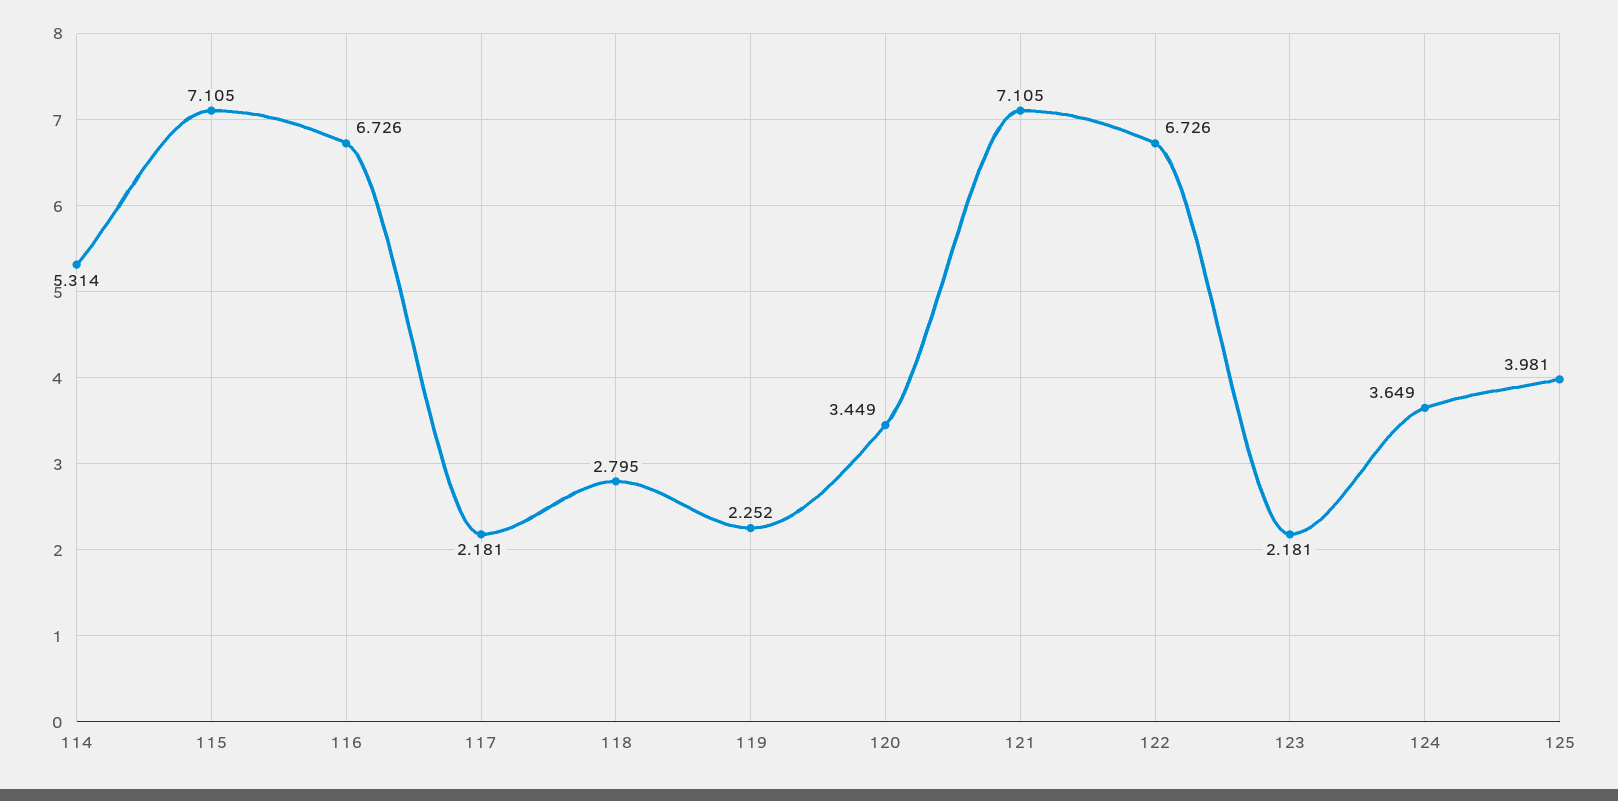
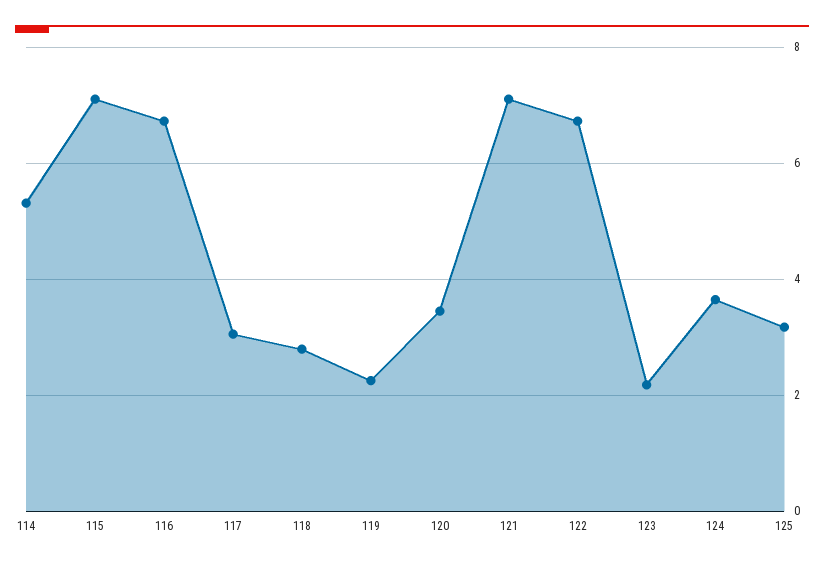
  {
    "114": 5.314,
    "115": 7.105,
    "116": 6.726,
-   "117": 2.181,
+   "117": 3,
    "118": 2.795,
    "119": 2.252,
    "120": 3.449,
    "121": 7.105,
    "122": 6.726,
    "123": 2.181,
    "124": 3.649,
-   "125": 3.981
+   "125": 3.2
  }

